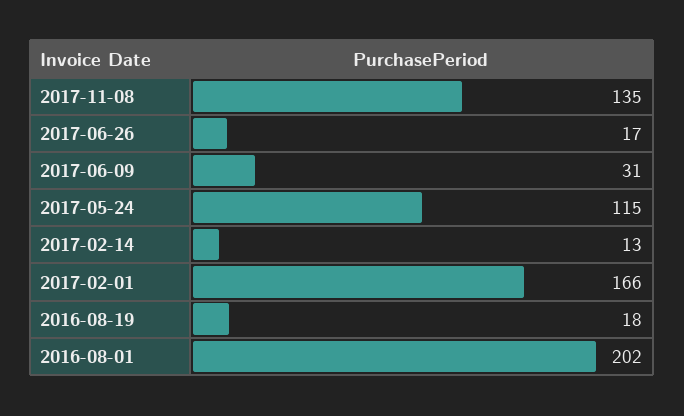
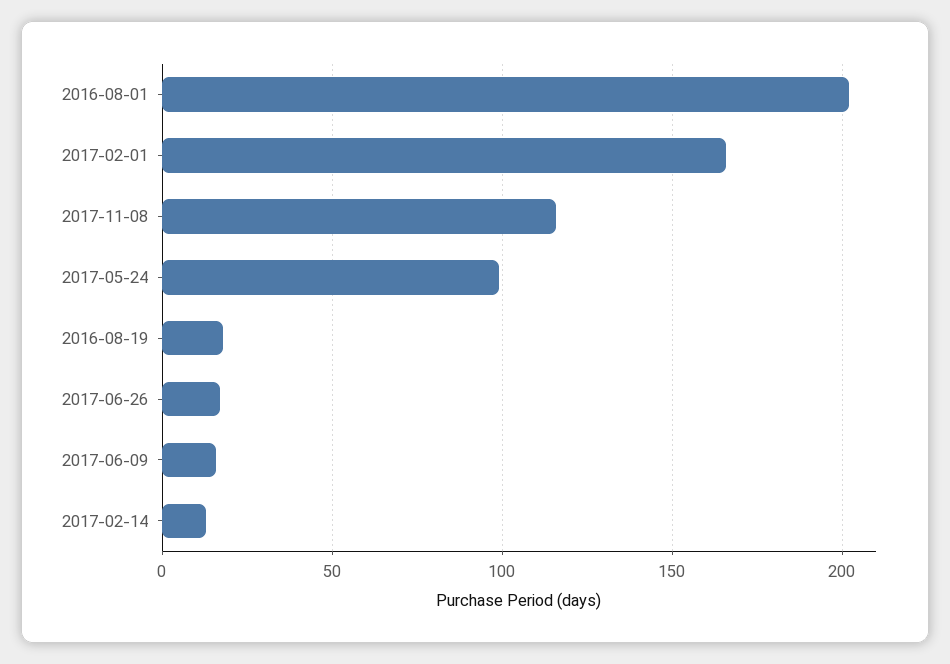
  {
-   "2017-11-08": 135,
+   "2017-11-08": 115,
    "2017-06-26": 17,
-   "2017-06-09": 31,
+   "2017-06-09": 15,
-   "2017-05-24": 115,
+   "2017-05-24": 100,
    "2017-02-14": 13,
    "2017-02-01": 166,
    "2016-08-19": 18,
    "2016-08-01": 202
  }

